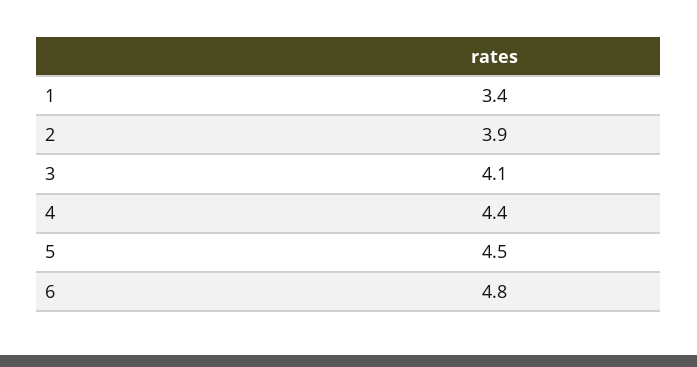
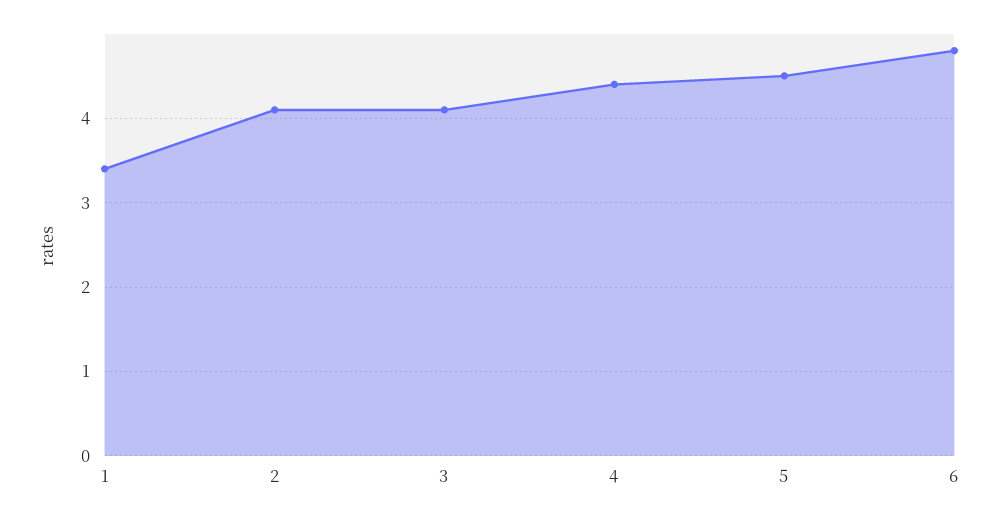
  {
    "1": 3.4,
-   "2": 3.9,
+   "2": 4.1,
    "3": 4.1,
    "4": 4.4,
    "5": 4.5,
    "6": 4.8
  }

